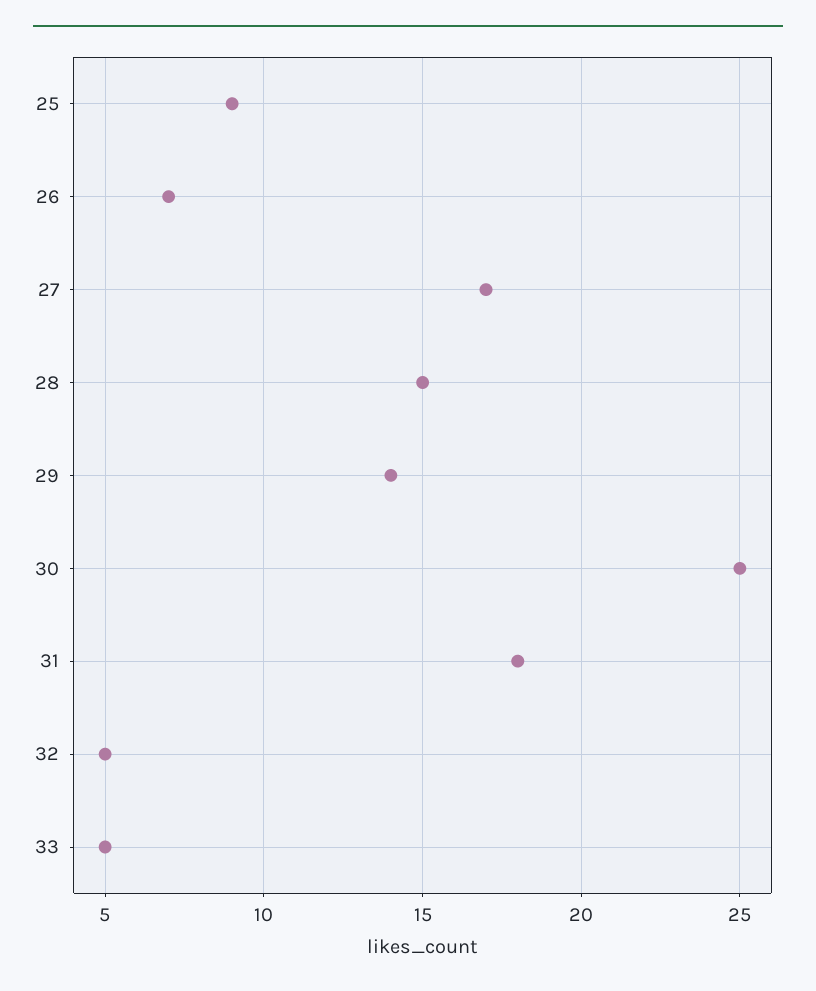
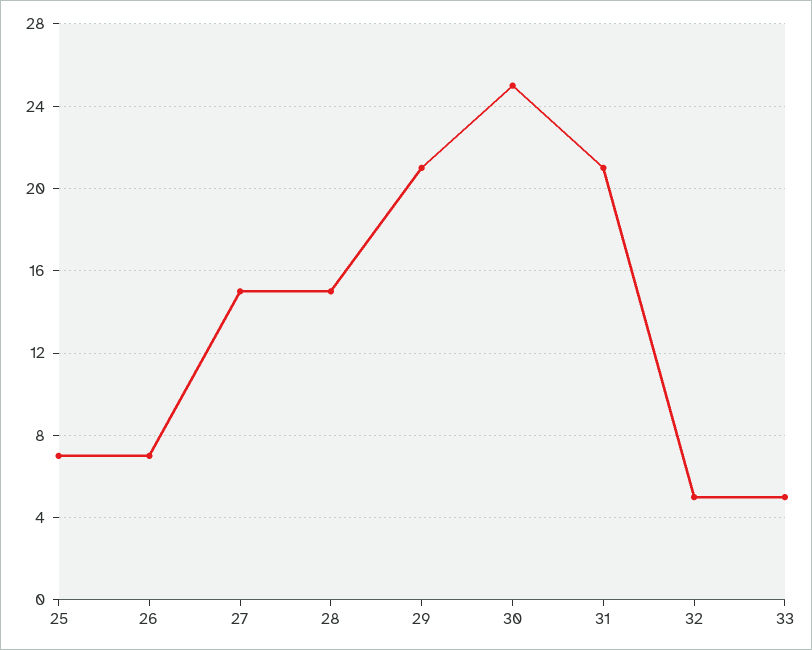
  {
-   "25": 9,
+   "25": 7,
    "26": 7,
-   "27": 17,
+   "27": 15,
    "28": 15,
-   "29": 14,
+   "29": 21,
    "30": 25,
-   "31": 18,
+   "31": 21,
    "32": 5,
    "33": 5
  }

